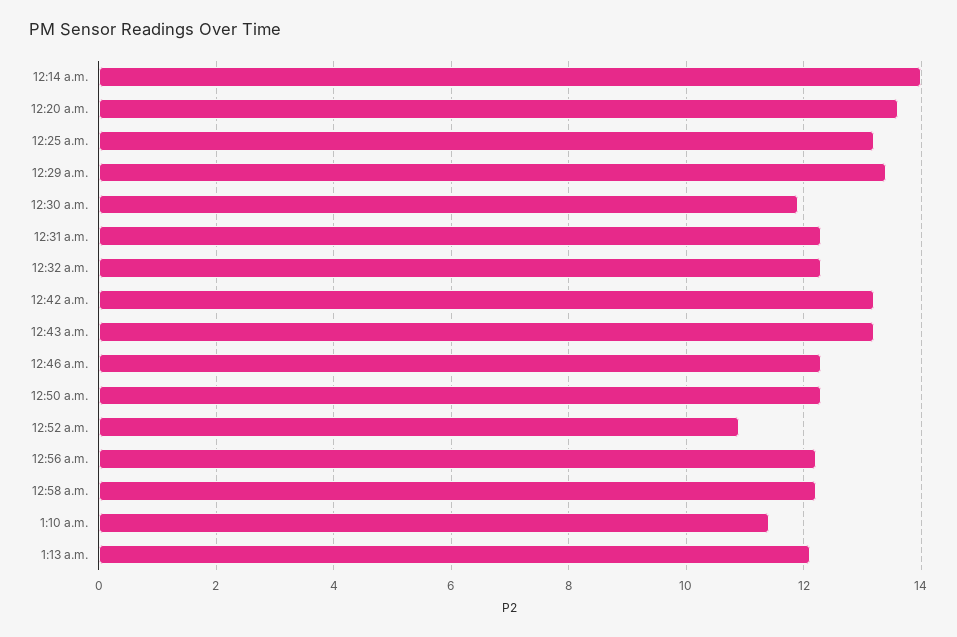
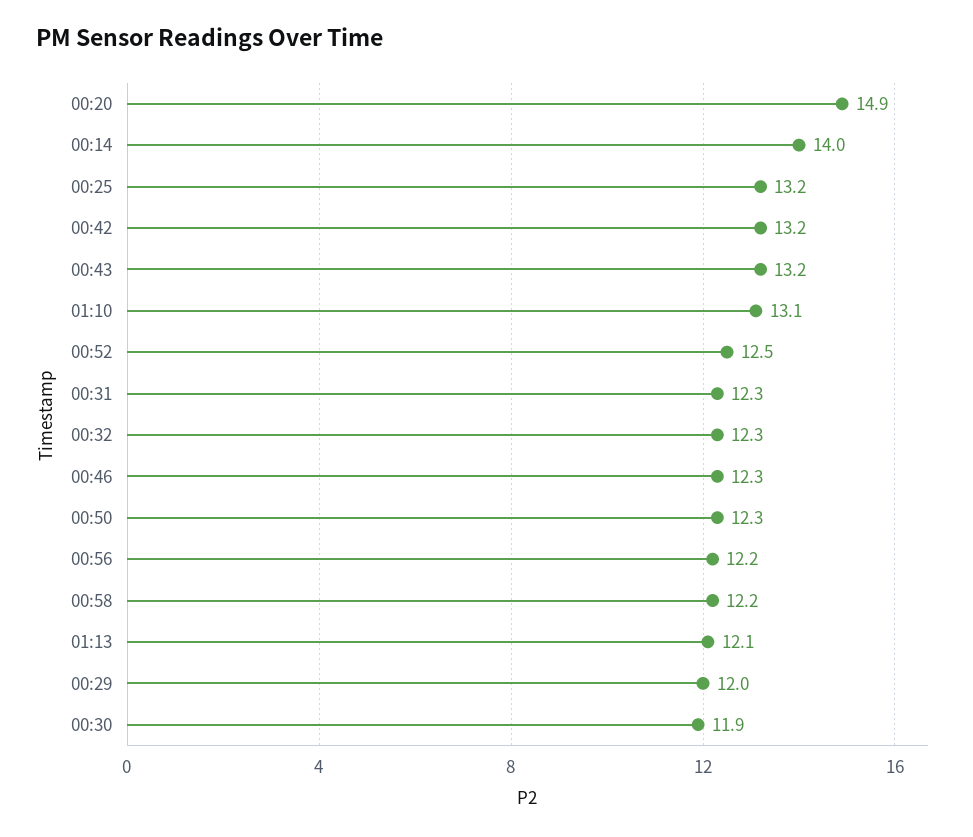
  {
    "12:14 a.m.": 14,
-   "12:20 a.m.": 13.5,
+   "12:20 a.m.": 14.9,
    "12:25 a.m.": 13.2,
-   "12:29 a.m.": 13.5,
+   "12:29 a.m.": 12,
    "12:30 a.m.": 11.9,
    "12:31 a.m.": 12.3,
    "12:32 a.m.": 12.3,
    "12:42 a.m.": 13.2,
    "12:43 a.m.": 13.2,
    "12:46 a.m.": 12.3,
    "12:50 a.m.": 12.3,
-   "12:52 a.m.": 11,
+   "12:52 a.m.": 12.5,
    "12:56 a.m.": 12.2,
    "12:58 a.m.": 12.2,
-   "1:10 a.m.": 11.5,
+   "1:10 a.m.": 13.1,
    "1:13 a.m.": 12.1
  }

